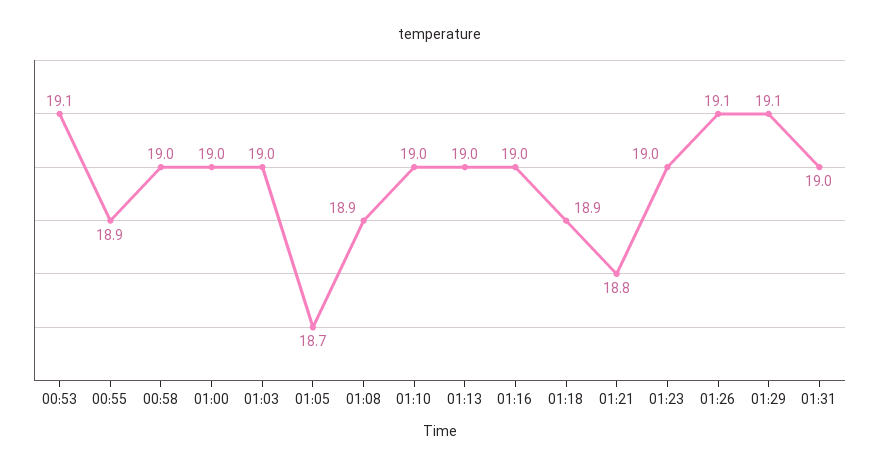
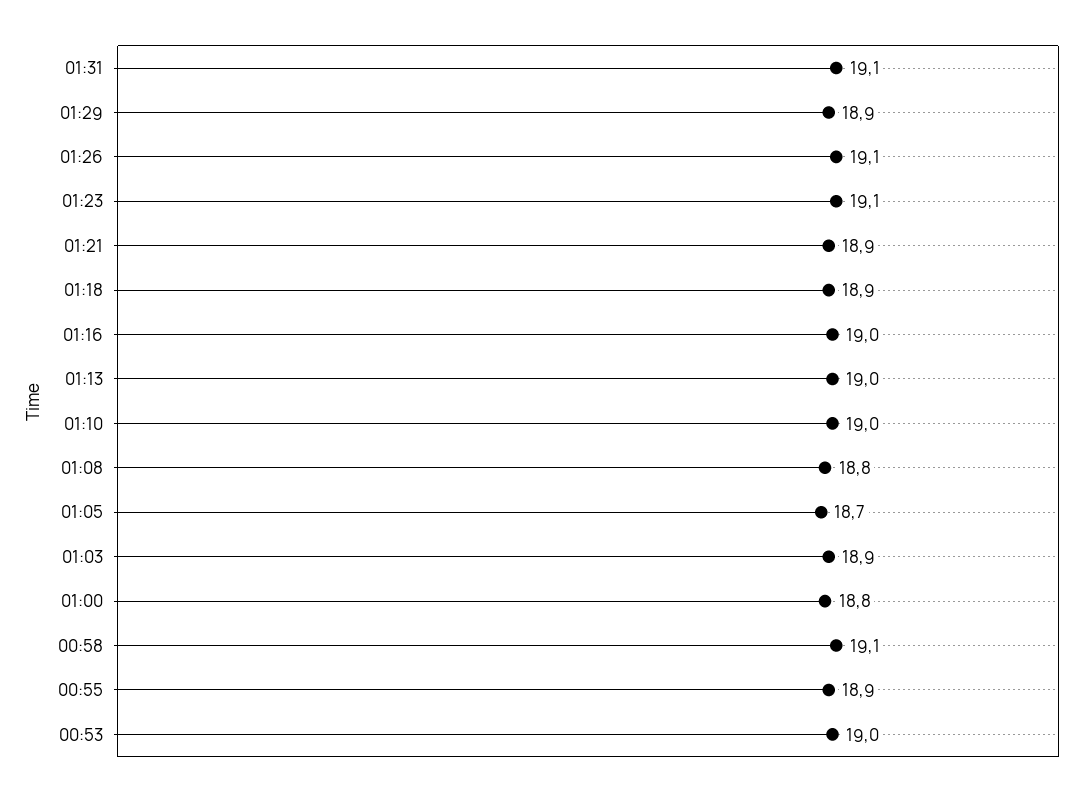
  {
-   "00:53": 19.1,
+   "00:53": 19,
    "00:55": 18.9,
-   "00:58": 19,
+   "00:58": 19.1,
-   "01:00": 19,
+   "01:00": 18.8,
-   "01:03": 19,
+   "01:03": 18.9,
    "01:05": 18.7,
-   "01:08": 18.9,
+   "01:08": 18.8,
    "01:10": 19,
    "01:13": 19,
    "01:16": 19,
    "01:18": 18.9,
-   "01:21": 18.8,
+   "01:21": 18.9,
-   "01:23": 19,
+   "01:23": 19.1,
    "01:26": 19.1,
-   "01:29": 19.1,
+   "01:29": 18.9,
-   "01:31": 19
+   "01:31": 19.1
  }

